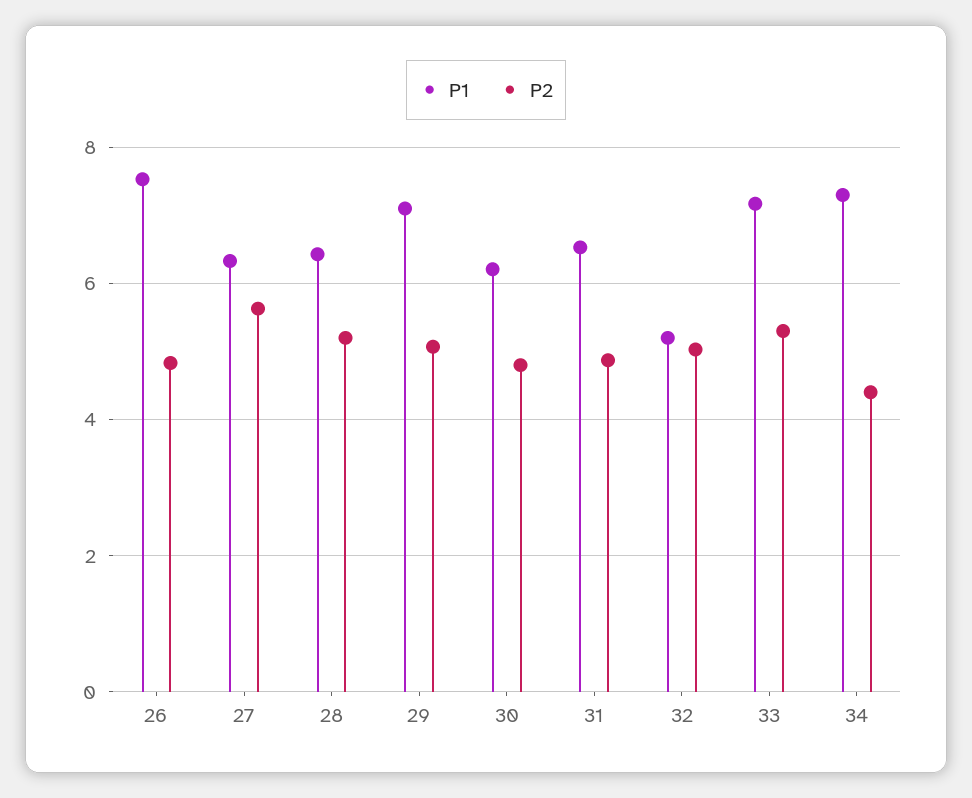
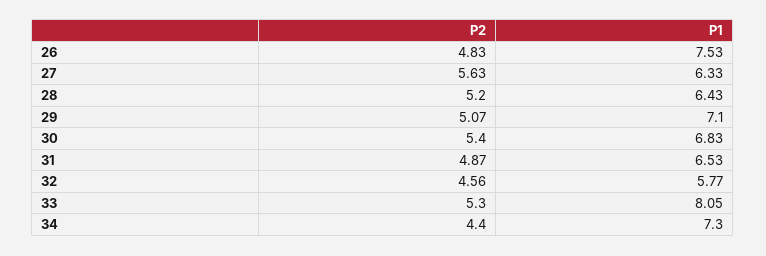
  {
    "P1": {
      "26": 7.53,
      "27": 6.33,
      "28": 6.43,
      "29": 7.1,
-     "30": 6.2,
+     "30": 6.83,
      "31": 6.53,
-     "32": 5.2,
+     "32": 5.77,
-     "33": 7.2,
+     "33": 8.05,
      "34": 7.3
    },
    "P2": {
      "26": 4.83,
      "27": 5.63,
      "28": 5.2,
      "29": 5.07,
-     "30": 4.8,
+     "30": 5.4,
      "31": 4.87,
-     "32": 5,
+     "32": 4.56,
      "33": 5.3,
      "34": 4.4
    }
  }

